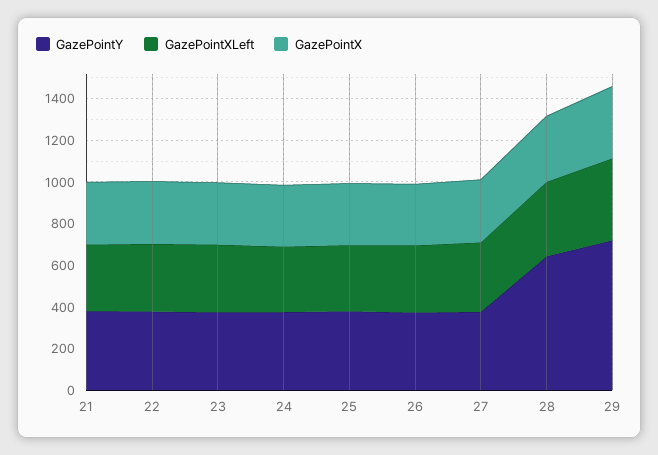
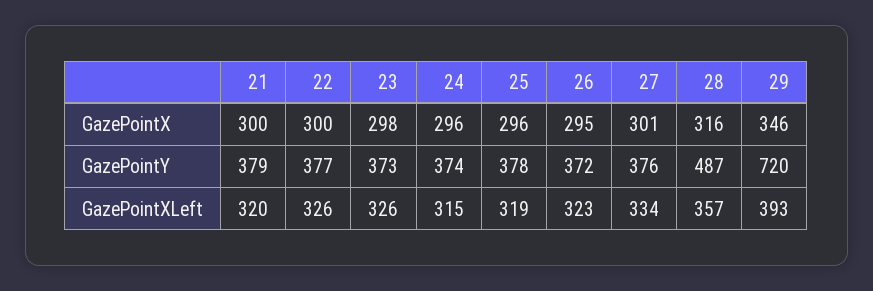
  {
    "GazePointY": {
      "21": 379,
      "22": 377,
      "23": 373,
      "24": 374,
      "25": 378,
      "26": 372,
      "27": 376,
-     "28": 650,
+     "28": 487,
      "29": 720
    },
    "GazePointXLeft": {
      "21": 320,
      "22": 326,
      "23": 326,
      "24": 315,
      "25": 319,
      "26": 323,
      "27": 334,
      "28": 357,
      "29": 393
    },
    "GazePointX": {
      "21": 300,
      "22": 300,
      "23": 298,
      "24": 296,
      "25": 296,
      "26": 295,
      "27": 301,
      "28": 316,
      "29": 346
    }
  }

